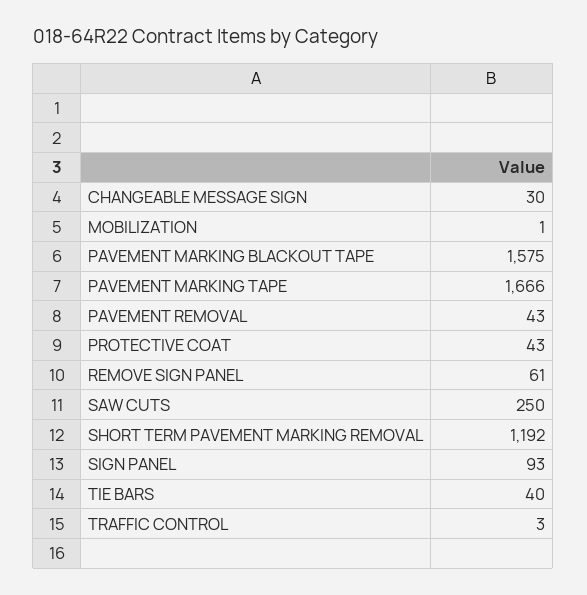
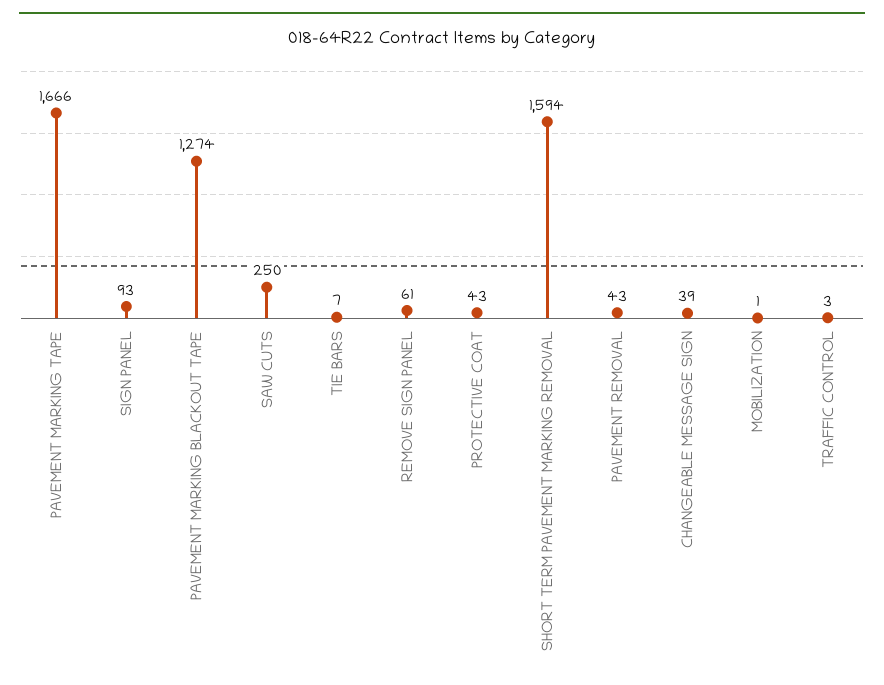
  {
-   "CHANGEABLE MESSAGE SIGN": 30,
+   "CHANGEABLE MESSAGE SIGN": 39,
    "MOBILIZATION": 1,
-   "PAVEMENT MARKING BLACKOUT TAPE": 1575,
+   "PAVEMENT MARKING BLACKOUT TAPE": 1274,
    "PAVEMENT MARKING TAPE": 1666,
    "PAVEMENT REMOVAL": 43,
    "PROTECTIVE COAT": 43,
    "REMOVE SIGN PANEL": 61,
    "SAW CUTS": 250,
-   "SHORT TERM PAVEMENT MARKING REMOVAL": 1192,
+   "SHORT TERM PAVEMENT MARKING REMOVAL": 1594,
    "SIGN PANEL": 93,
-   "TIE BARS": 40,
+   "TIE BARS": 7,
    "TRAFFIC CONTROL": 3
  }

